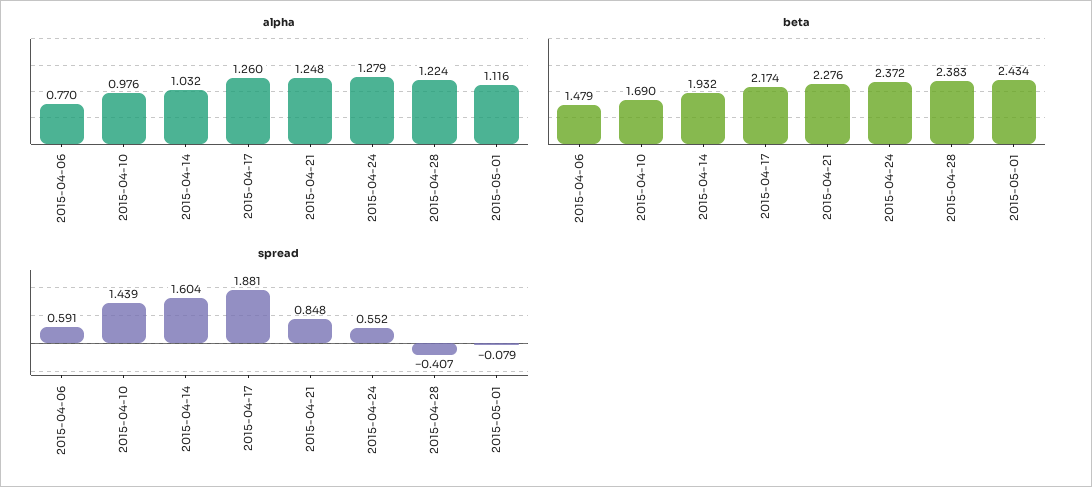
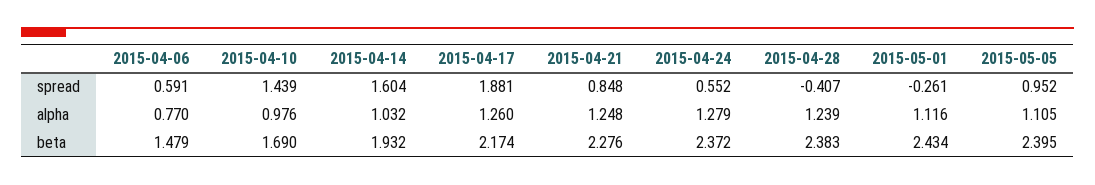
  {
    "alpha": {
      "2015-04-06": 0.77,
      "2015-04-10": 0.976,
      "2015-04-14": 1.032,
      "2015-04-17": 1.26,
      "2015-04-21": 1.248,
      "2015-04-24": 1.279,
-     "2015-04-28": 1.224,
+     "2015-04-28": 1.239,
-     "2015-05-01": 1.116
+     "2015-05-01": 1.116,
+     "2015-05-05": 1.105
    },
    "beta": {
      "2015-04-06": 1.479,
      "2015-04-10": 1.69,
      "2015-04-14": 1.932,
      "2015-04-17": 2.174,
      "2015-04-21": 2.276,
      "2015-04-24": 2.372,
      "2015-04-28": 2.383,
-     "2015-05-01": 2.434
+     "2015-05-01": 2.434,
+     "2015-05-05": 2.395
    },
    "spread": {
      "2015-04-06": 0.591,
      "2015-04-10": 1.439,
      "2015-04-14": 1.604,
      "2015-04-17": 1.881,
      "2015-04-21": 0.848,
      "2015-04-24": 0.552,
      "2015-04-28": -0.407,
-     "2015-05-01": -0.079
+     "2015-05-01": -0.261,
+     "2015-05-05": 0.952
    }
  }

